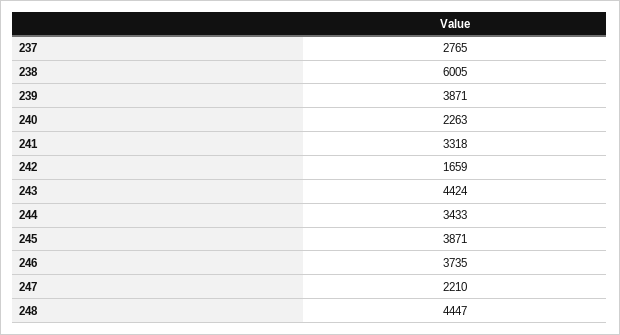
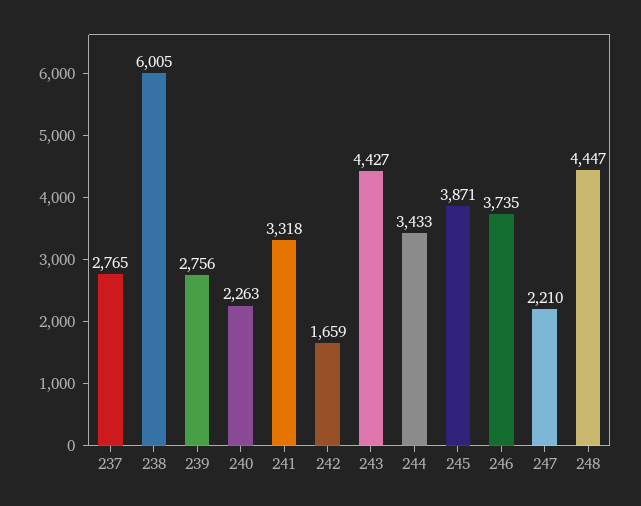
  {
    "237": 2765,
    "238": 6005,
-   "239": 3871,
+   "239": 2756,
    "240": 2263,
    "241": 3318,
    "242": 1659,
-   "243": 4424,
+   "243": 4427,
    "244": 3433,
    "245": 3871,
    "246": 3735,
    "247": 2210,
    "248": 4447
  }

